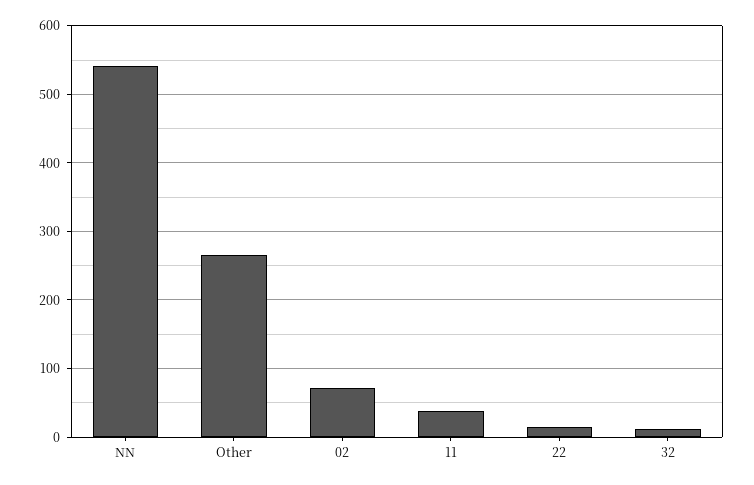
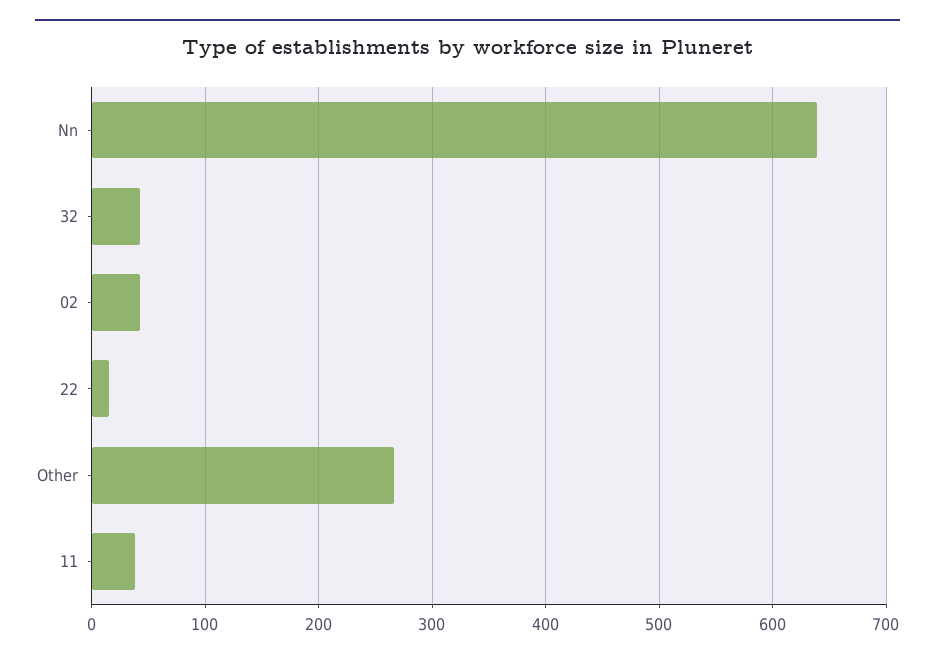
  {
-   "NN": 540,
+   "NN": 640,
    "Other": 270,
-   "02": 70,
+   "02": 40,
    "11": 40,
    "22": 20,
-   "32": 10
+   "32": 40
  }

